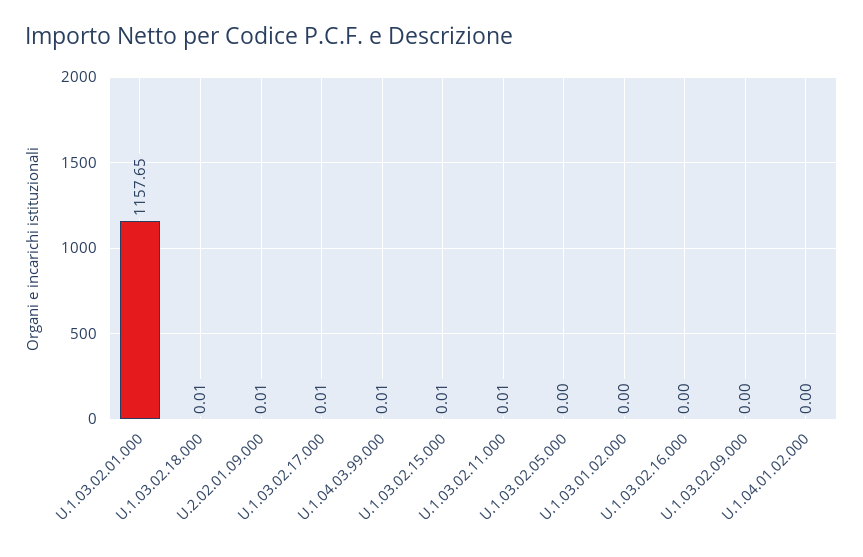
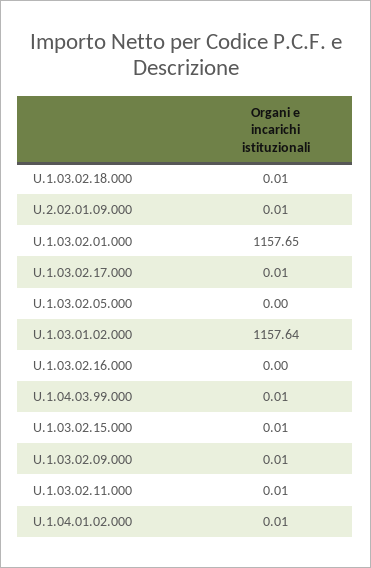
  {
    "U.1.03.02.01.000": 1157.65,
    "U.1.03.02.18.000": 0.01,
    "U.2.02.01.09.000": 0.01,
    "U.1.03.02.17.000": 0.01,
    "U.1.04.03.99.000": 0.01,
    "U.1.03.02.15.000": 0.01,
    "U.1.03.02.11.000": 0.01,
    "U.1.03.02.05.000": 0,
-   "U.1.03.01.02.000": 0,
+   "U.1.03.01.02.000": 1157.64,
    "U.1.03.02.16.000": 0,
-   "U.1.03.02.09.000": 0,
+   "U.1.03.02.09.000": 0.01,
-   "U.1.04.01.02.000": 0
+   "U.1.04.01.02.000": 0.01
  }

